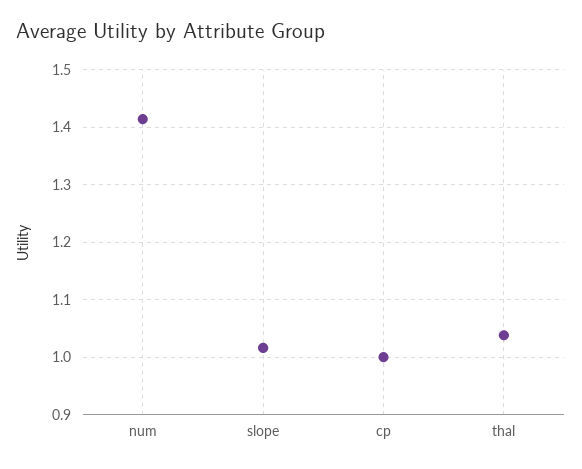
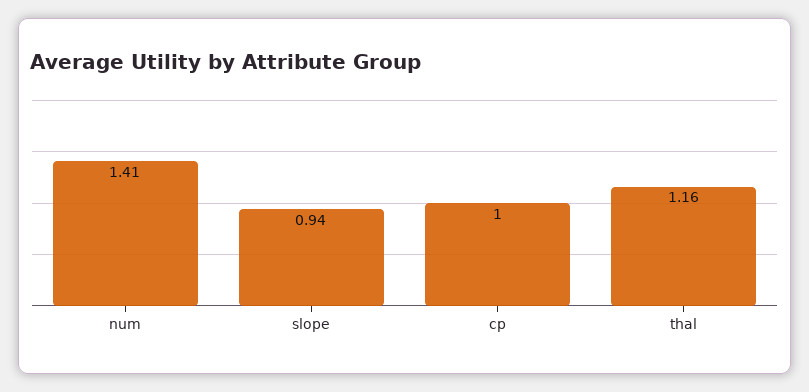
  {
    "num": 1.41,
-   "slope": 1.02,
+   "slope": 0.94,
    "cp": 1,
-   "thal": 1.04
+   "thal": 1.16
  }

